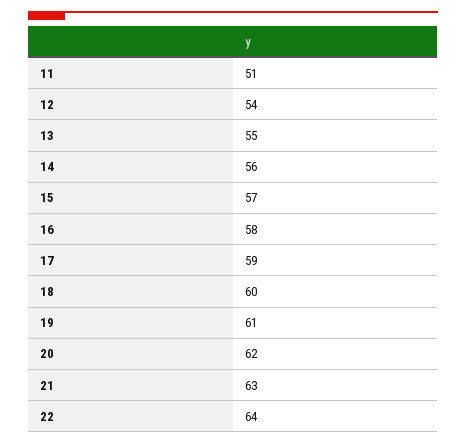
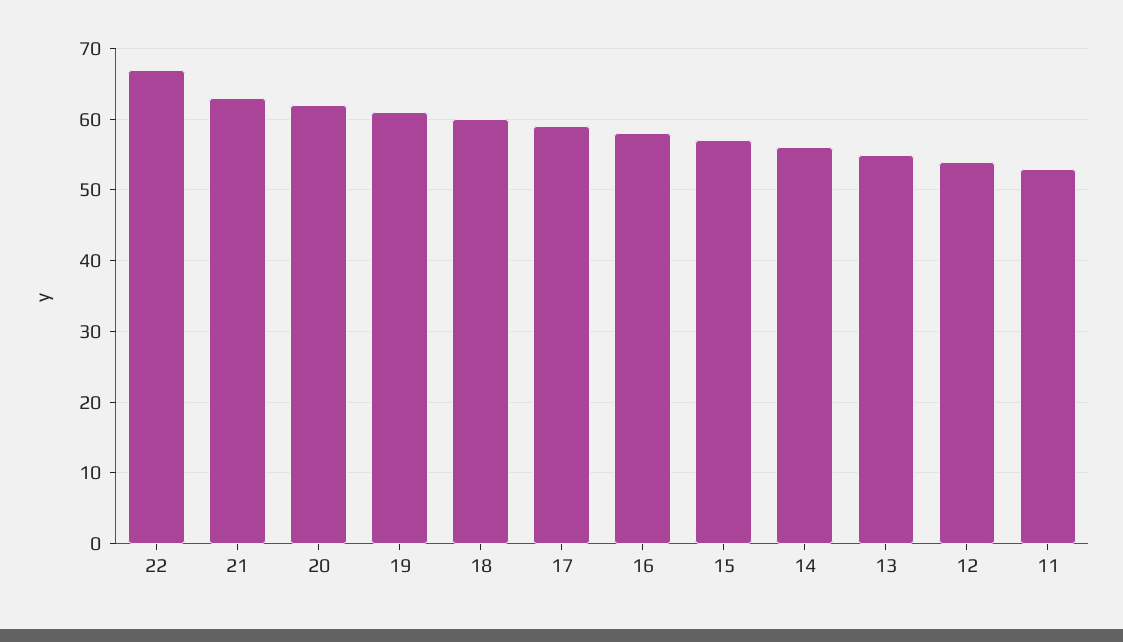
  {
-   "11": 51,
+   "11": 53,
    "12": 54,
    "13": 55,
    "14": 56,
    "15": 57,
    "16": 58,
    "17": 59,
    "18": 60,
    "19": 61,
    "20": 62,
    "21": 63,
-   "22": 64
+   "22": 67
  }

